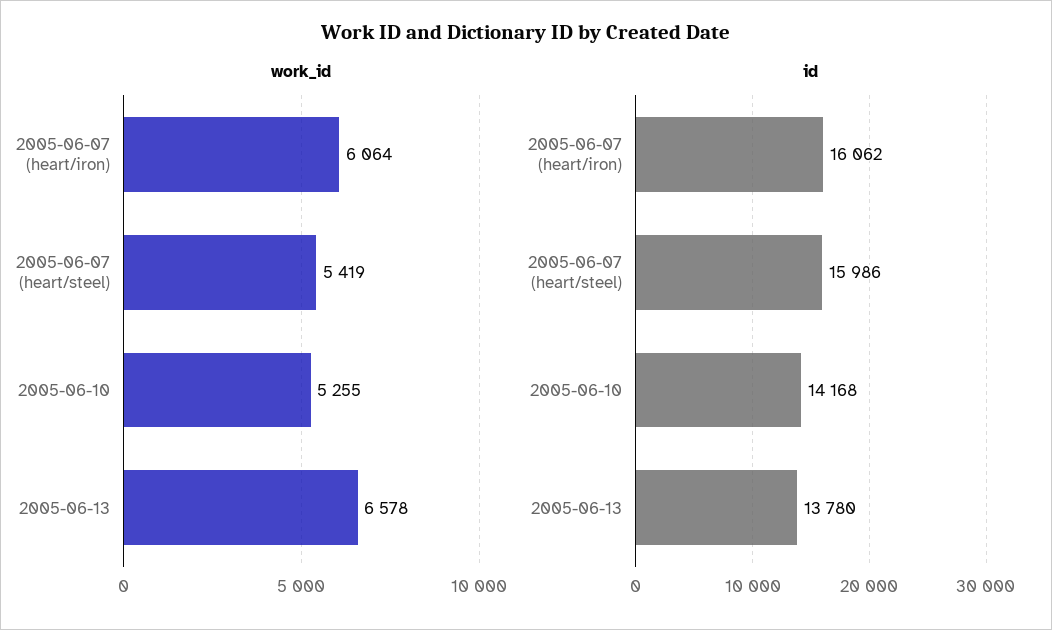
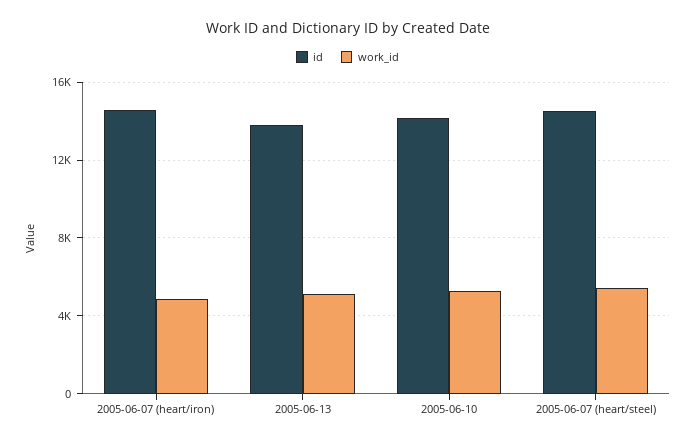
  {
    "work_id": {
-     "2005-06-07 (heart/iron)": 6064,
+     "2005-06-07 (heart/iron)": 5000,
      "2005-06-07 (heart/steel)": 5419,
      "2005-06-10": 5255,
-     "2005-06-13": 6578
+     "2005-06-13": 5000
    },
    "id": {
-     "2005-06-07 (heart/iron)": 16062,
+     "2005-06-07 (heart/iron)": 14500,
-     "2005-06-07 (heart/steel)": 15986,
+     "2005-06-07 (heart/steel)": 14500,
      "2005-06-10": 14168,
      "2005-06-13": 13780
    }
  }

